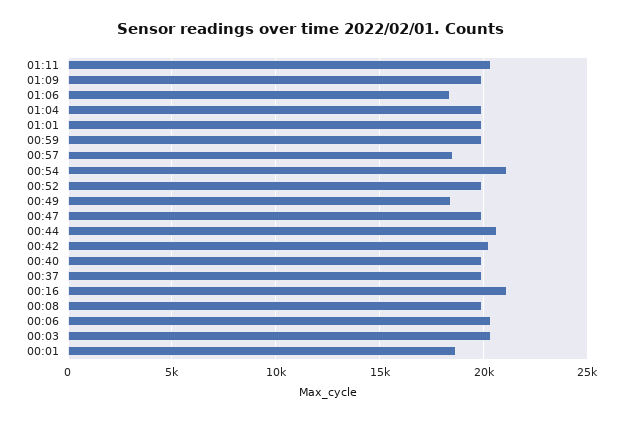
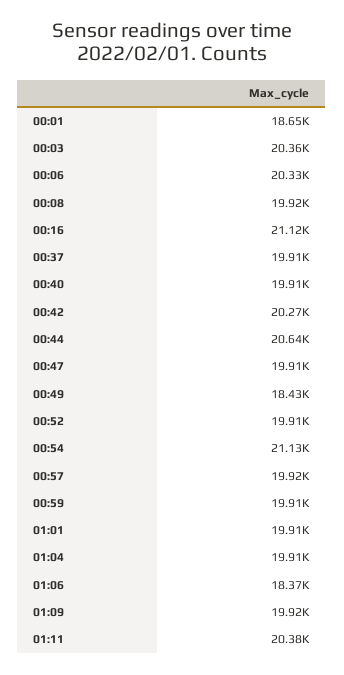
  {
    "01:11": 20380,
    "01:09": 19920,
    "01:06": 18370,
    "01:04": 19910,
    "01:01": 19910,
    "00:59": 19910,
-   "00:57": 18500,
+   "00:57": 19920,
    "00:54": 21130,
    "00:52": 19910,
    "00:49": 18430,
    "00:47": 19910,
    "00:44": 20640,
    "00:42": 20270,
    "00:40": 19910,
    "00:37": 19910,
    "00:16": 21120,
    "00:08": 19920,
    "00:06": 20330,
    "00:03": 20360,
    "00:01": 18650
  }

